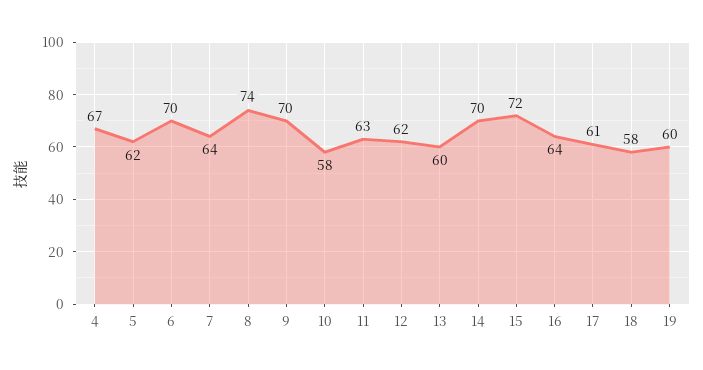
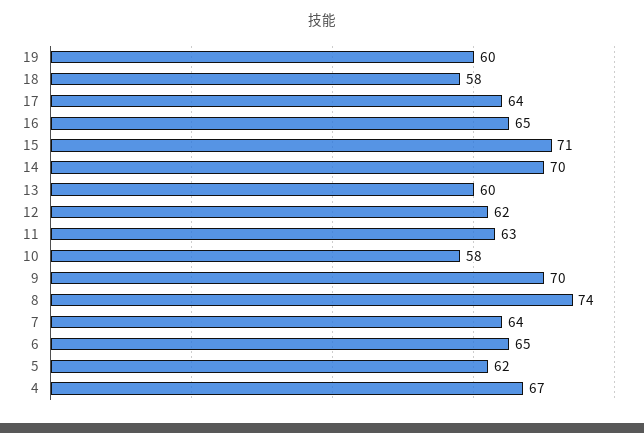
  {
    "4": 67,
    "5": 62,
-   "6": 70,
+   "6": 65,
    "7": 64,
    "8": 74,
    "9": 70,
    "10": 58,
    "11": 63,
    "12": 62,
    "13": 60,
    "14": 70,
-   "15": 72,
+   "15": 71,
-   "16": 64,
+   "16": 65,
-   "17": 61,
+   "17": 64,
    "18": 58,
    "19": 60
  }

